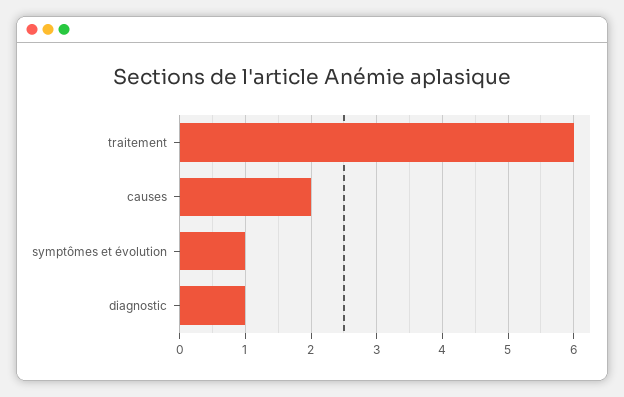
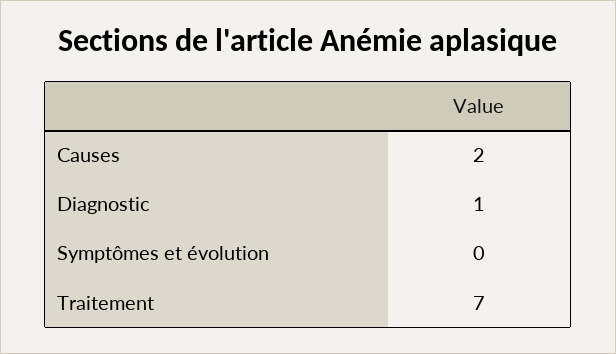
  {
-   "traitement": 6,
+   "traitement": 7,
    "causes": 2,
-   "symptômes et évolution": 1,
+   "symptômes et évolution": 0,
    "diagnostic": 1
  }

